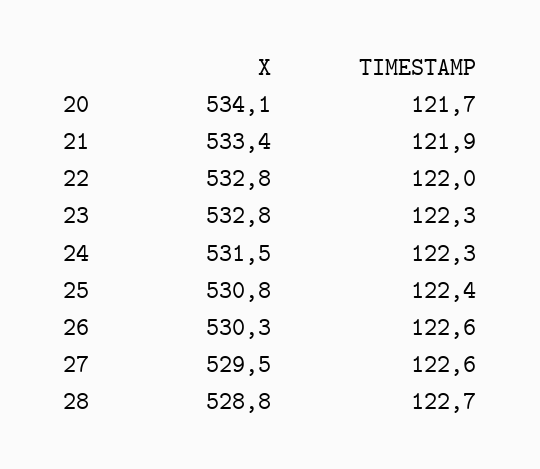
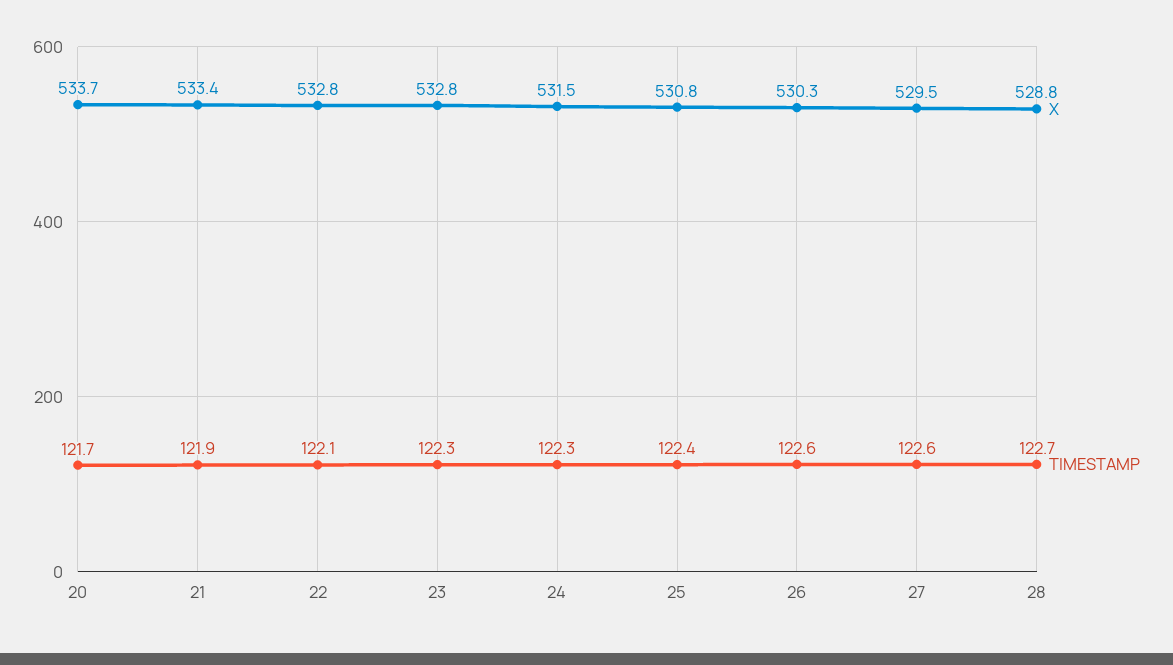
  {
    "X": {
-     "20": 534.1,
+     "20": 533.7,
      "21": 533.4,
      "22": 532.8,
      "23": 532.8,
      "24": 531.5,
      "25": 530.8,
      "26": 530.3,
      "27": 529.5,
      "28": 528.8
    },
    "TIMESTAMP": {
      "20": 121.7,
      "21": 121.9,
-     "22": 122,
+     "22": 122.1,
      "23": 122.3,
      "24": 122.3,
      "25": 122.4,
      "26": 122.6,
      "27": 122.6,
      "28": 122.7
    }
  }

